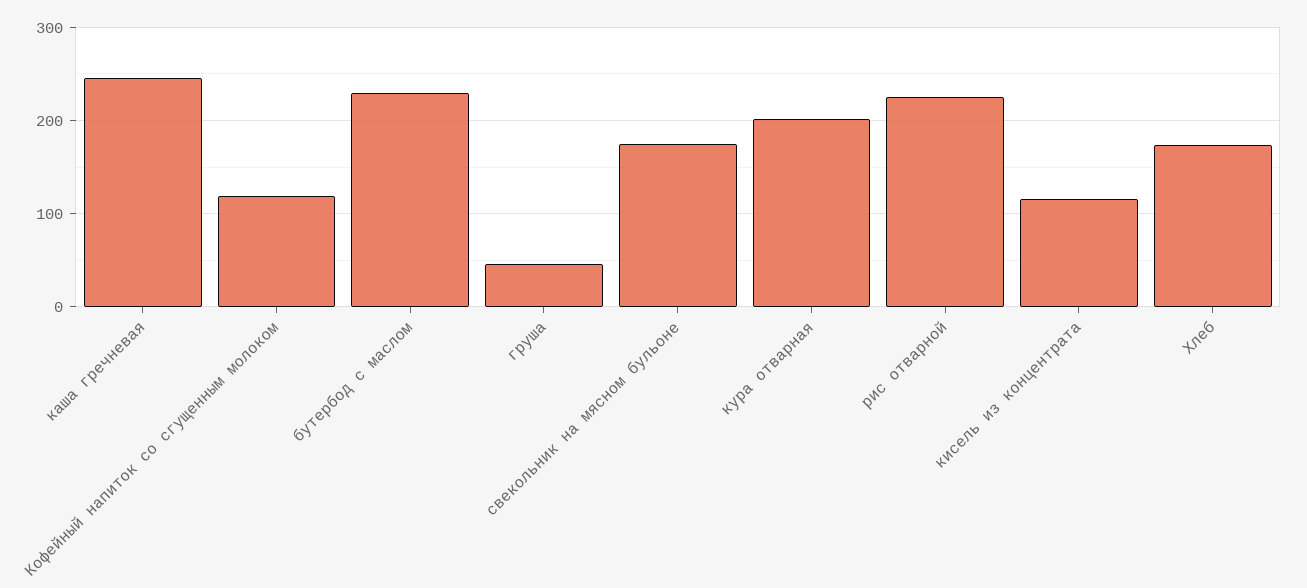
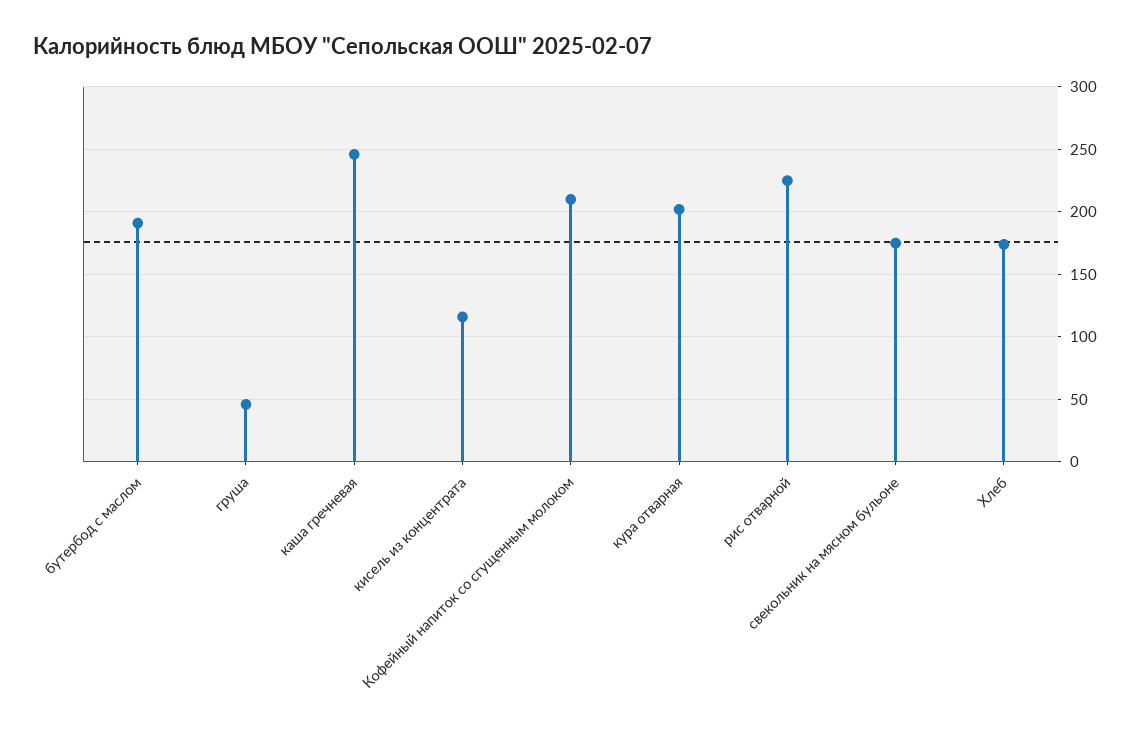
  {
    "каша гречневая": 245,
-   "Кофейный напиток со сгущенным молоком": 120,
+   "Кофейный напиток со сгущенным молоком": 210,
-   "бутербод с маслом": 230,
+   "бутербод с маслом": 190,
    "груша": 45,
    "свекольник на мясном бульоне": 175,
    "кура отварная": 200,
    "рис отварной": 225,
    "кисель из концентрата": 115,
    "Хлеб": 175
  }

